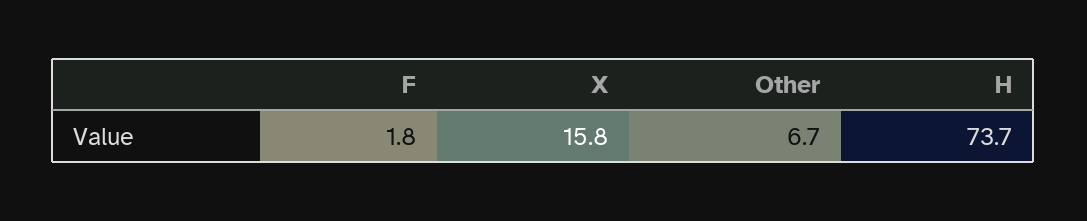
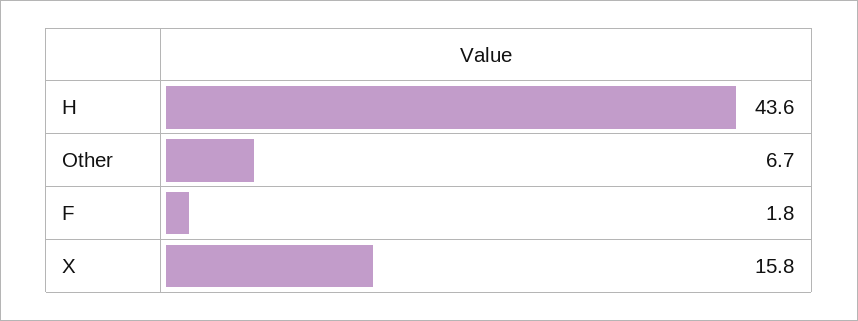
  {
    "F": 1.8,
    "X": 15.8,
    "Other": 6.7,
-   "H": 73.7
+   "H": 43.6
  }

